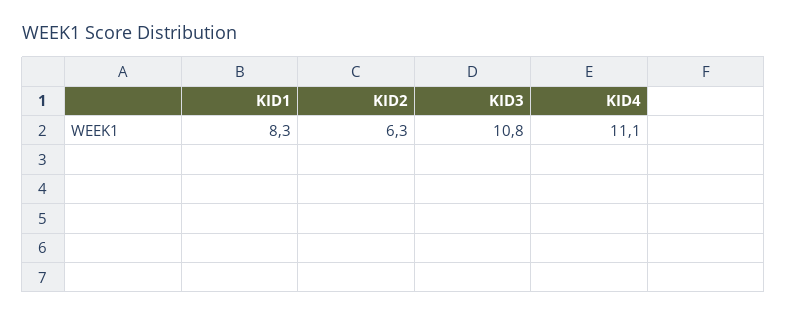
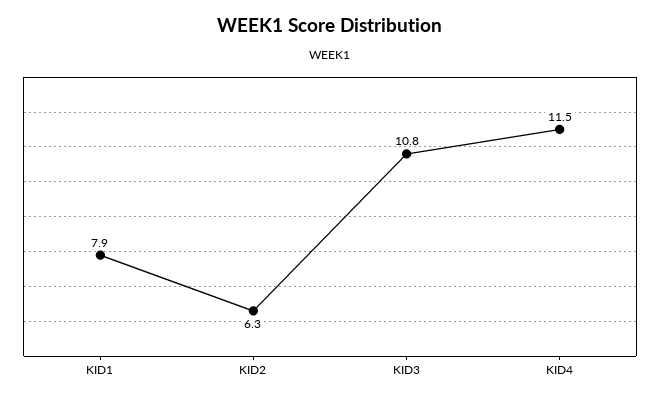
  {
-   "KID1": 8.3,
+   "KID1": 7.9,
    "KID2": 6.3,
    "KID3": 10.8,
-   "KID4": 11.1
+   "KID4": 11.5
  }

